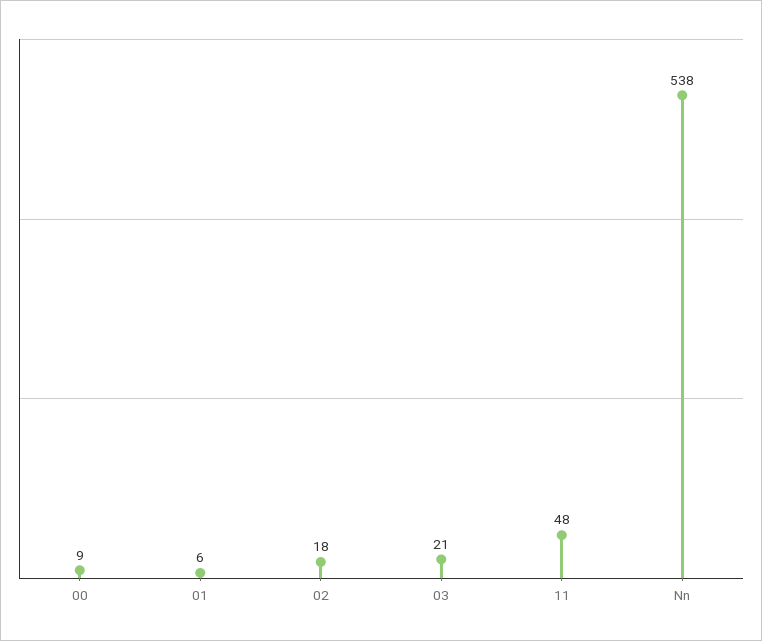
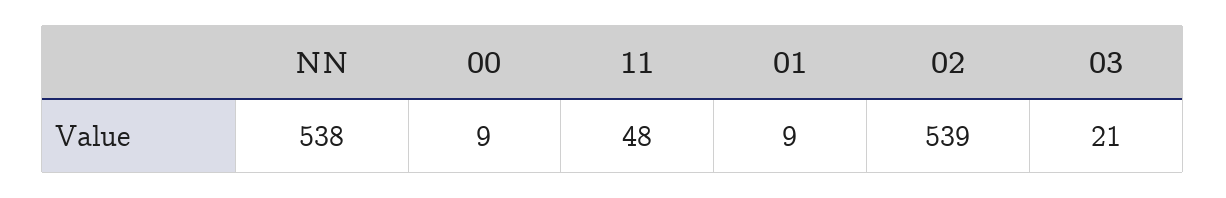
  {
    "00": 9,
-   "01": 6,
+   "01": 9,
-   "02": 18,
+   "02": 539,
    "03": 21,
    "11": 48,
    "Nn": 538
  }

